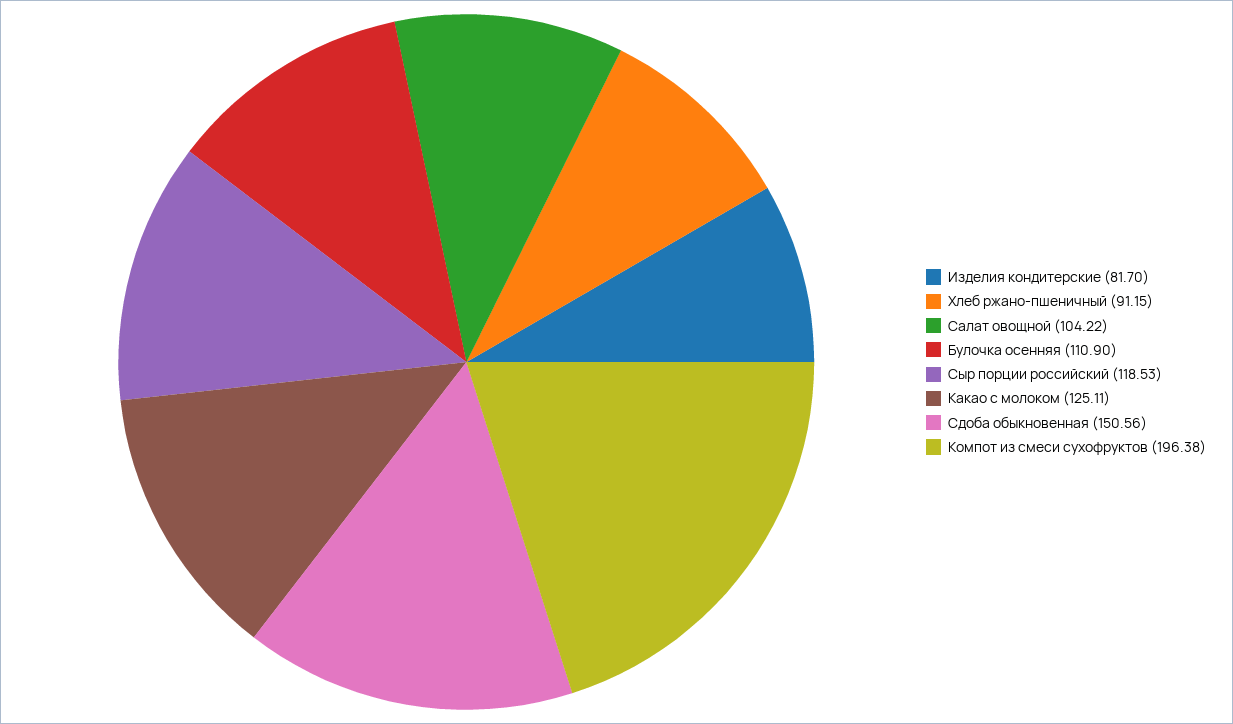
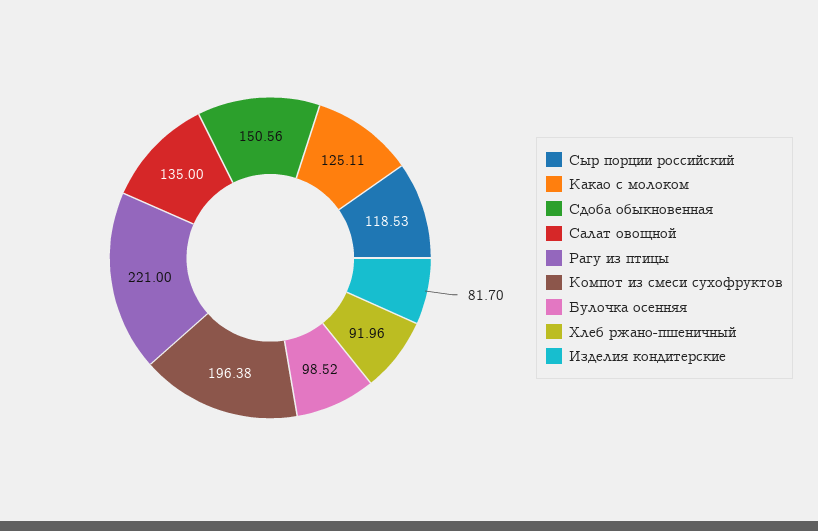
  {
    "Изделия кондитерские": 81.7,
-   "Хлеб ржано-пшеничный": 91.15,
+   "Хлеб ржано-пшеничный": 91.96,
-   "Салат овощной": 104.22,
+   "Салат овощной": 135,
-   "Булочка осенняя": 110.9,
+   "Булочка осенняя": 98.52,
    "Сыр порции российский": 118.53,
    "Какао с молоком": 125.11,
    "Сдоба обыкновенная": 150.56,
-   "Компот из смеси сухофруктов": 196.38
+   "Компот из смеси сухофруктов": 196.38,
+   "Рагу из птицы": 221
  }

